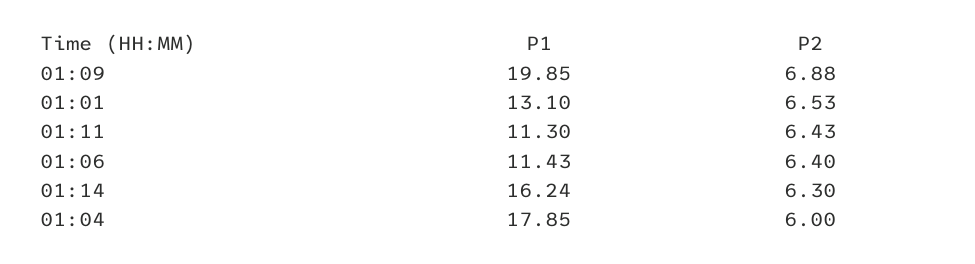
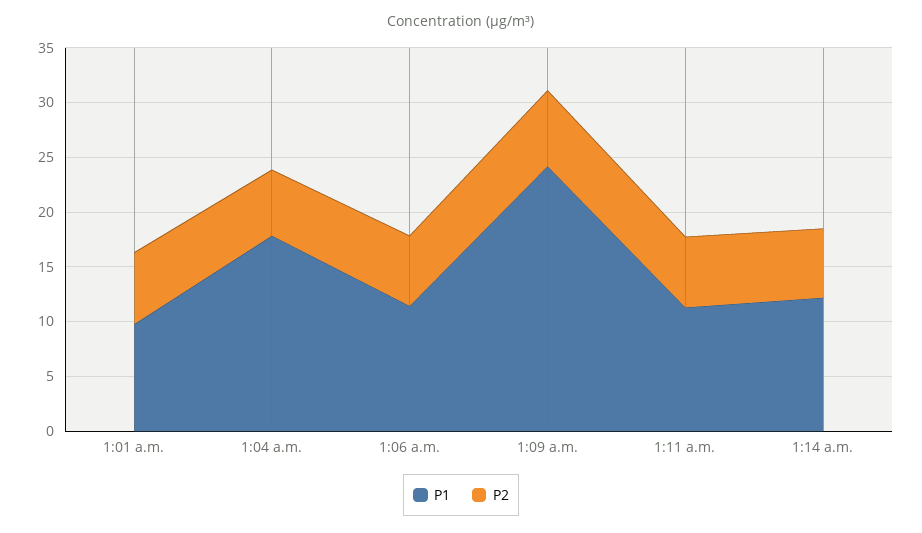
  {
    "P1": {
-     "01:09": 19.85,
+     "01:09": 24,
-     "01:01": 13.1,
+     "01:01": 10,
      "01:11": 11.3,
      "01:06": 11.43,
-     "01:14": 16.24,
+     "01:14": 12,
      "01:04": 17.85
    },
    "P2": {
      "01:09": 6.88,
      "01:01": 6.53,
      "01:11": 6.43,
      "01:06": 6.4,
      "01:14": 6.3,
      "01:04": 6
    }
  }

